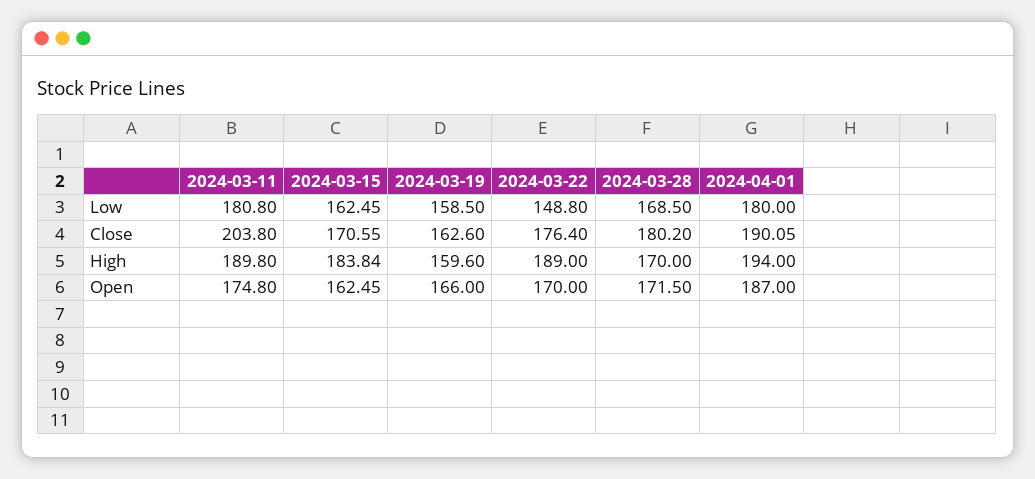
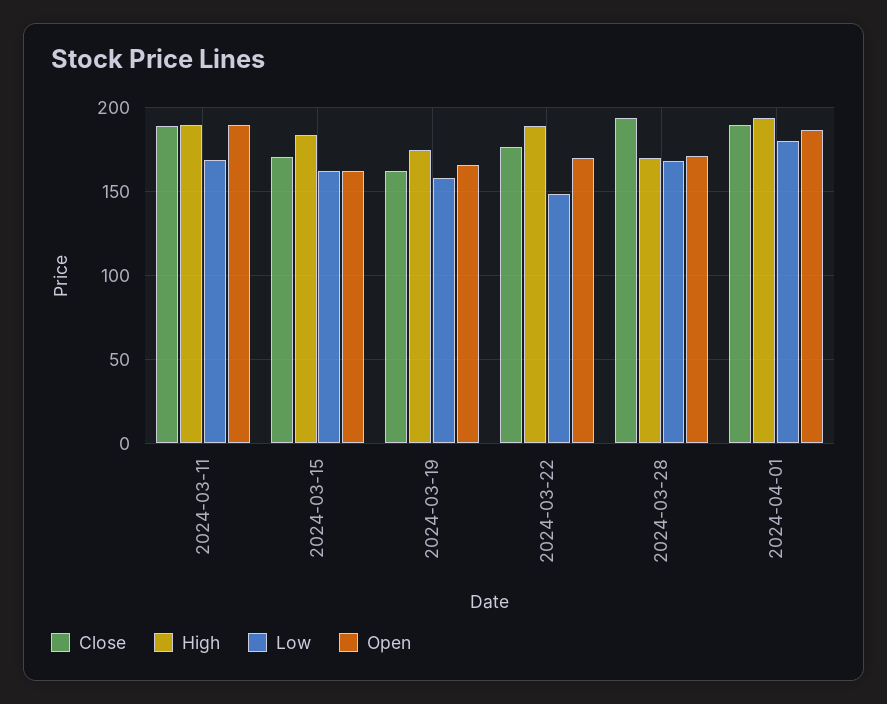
  {
    "Low": {
-     "2024-03-11": 180.8,
+     "2024-03-11": 170,
      "2024-03-15": 162.45,
      "2024-03-19": 158.5,
      "2024-03-22": 148.8,
      "2024-03-28": 168.5,
      "2024-04-01": 180
    },
    "Close": {
-     "2024-03-11": 203.8,
+     "2024-03-11": 190,
      "2024-03-15": 170.55,
      "2024-03-19": 162.6,
      "2024-03-22": 176.4,
-     "2024-03-28": 180.2,
+     "2024-03-28": 195,
      "2024-04-01": 190.05
    },
    "High": {
      "2024-03-11": 189.8,
      "2024-03-15": 183.84,
-     "2024-03-19": 159.6,
+     "2024-03-19": 175,
      "2024-03-22": 189,
      "2024-03-28": 170,
      "2024-04-01": 194
    },
    "Open": {
-     "2024-03-11": 174.8,
+     "2024-03-11": 190,
      "2024-03-15": 162.45,
      "2024-03-19": 166,
      "2024-03-22": 170,
      "2024-03-28": 171.5,
      "2024-04-01": 187
    }
  }

